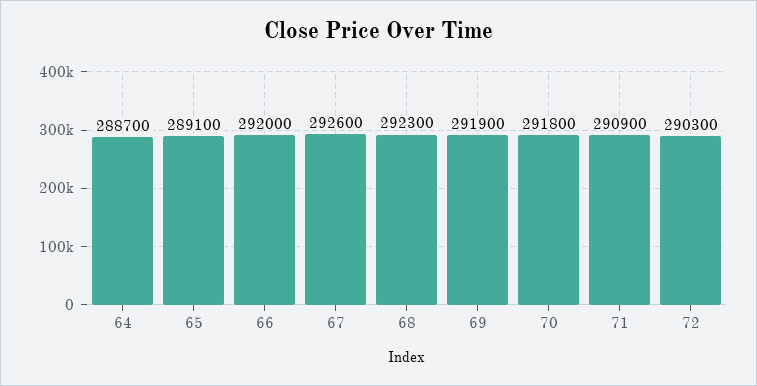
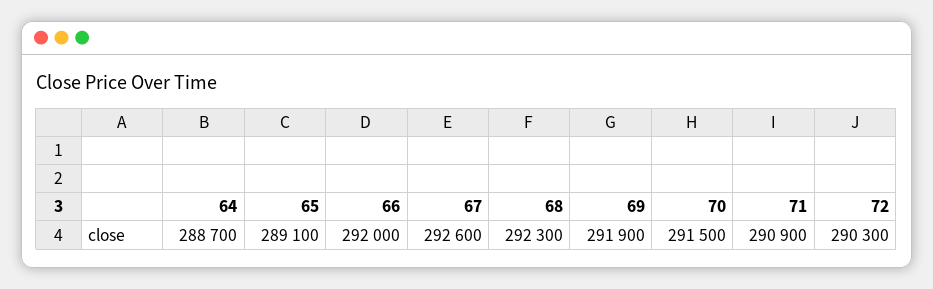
  {
    "64": 288700,
    "65": 289100,
    "66": 292000,
    "67": 292600,
    "68": 292300,
    "69": 291900,
-   "70": 291800,
+   "70": 291500,
    "71": 290900,
    "72": 290300
  }

